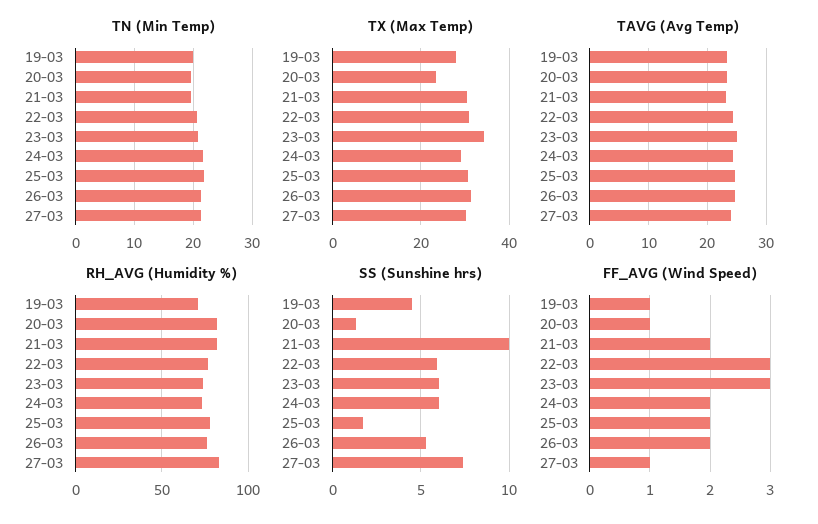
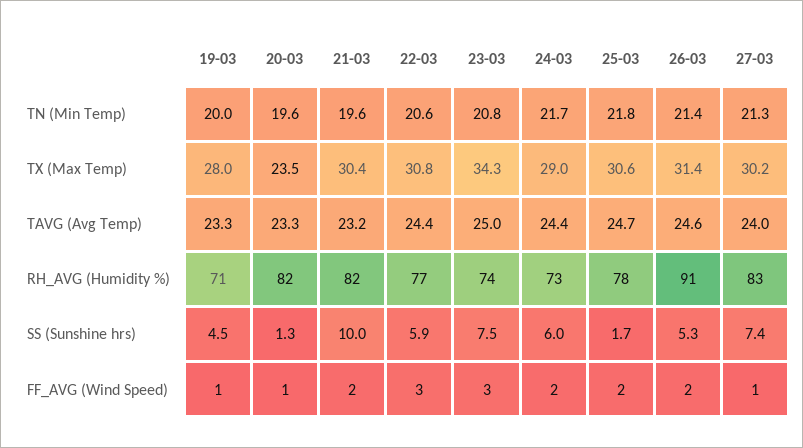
  {
    "TN (Min Temp)": {
      "19-03": 20,
      "20-03": 19.6,
      "21-03": 19.6,
      "22-03": 20.6,
      "23-03": 20.8,
      "24-03": 21.7,
      "25-03": 21.8,
      "26-03": 21.4,
      "27-03": 21.3
    },
    "TX (Max Temp)": {
      "19-03": 28,
      "20-03": 23.5,
      "21-03": 30.4,
      "22-03": 30.8,
      "23-03": 34.3,
      "24-03": 29,
      "25-03": 30.6,
      "26-03": 31.4,
      "27-03": 30.2
    },
    "TAVG (Avg Temp)": {
      "19-03": 23.3,
      "20-03": 23.3,
      "21-03": 23.2,
      "22-03": 24.4,
      "23-03": 25,
      "24-03": 24.4,
      "25-03": 24.7,
      "26-03": 24.6,
      "27-03": 24
    },
    "RH_AVG (Humidity %)": {
      "19-03": 71,
      "20-03": 82,
      "21-03": 82,
      "22-03": 77,
      "23-03": 74,
      "24-03": 73,
      "25-03": 78,
-     "26-03": 75,
+     "26-03": 91,
      "27-03": 83
    },
    "SS (Sunshine hrs)": {
      "19-03": 4.5,
      "20-03": 1.3,
      "21-03": 10,
      "22-03": 5.9,
-     "23-03": 6,
+     "23-03": 7.5,
      "24-03": 6,
      "25-03": 1.7,
      "26-03": 5.3,
      "27-03": 7.4
    },
    "FF_AVG (Wind Speed)": {
      "19-03": 1,
      "20-03": 1,
      "21-03": 2,
      "22-03": 3,
      "23-03": 3,
      "24-03": 2,
      "25-03": 2,
      "26-03": 2,
      "27-03": 1
    }
  }

